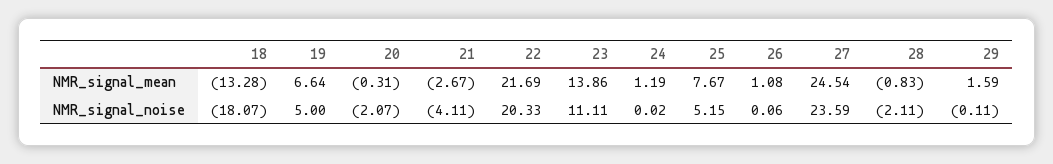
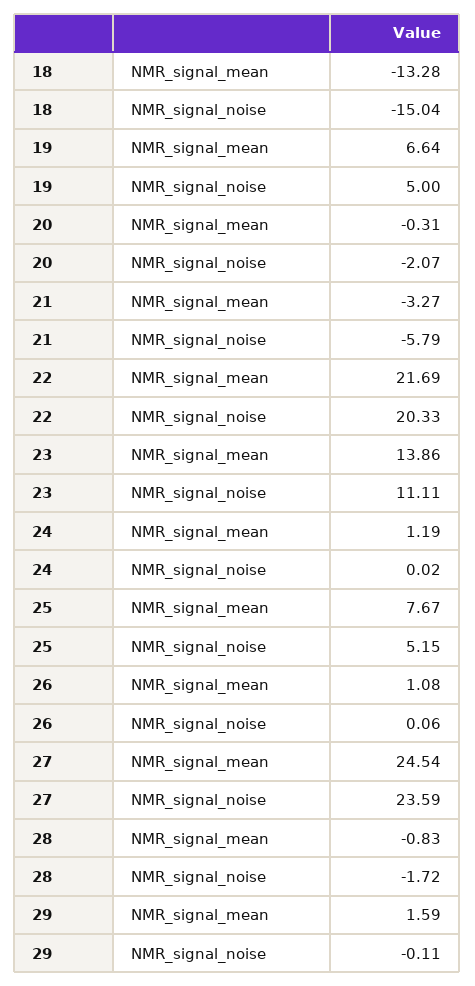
  {
    "18": {
      "NMR_signal_mean": -13.28,
-     "NMR_signal_noise": -18.07
+     "NMR_signal_noise": -15.04
    },
    "19": {
      "NMR_signal_mean": 6.64,
      "NMR_signal_noise": 5
    },
    "20": {
      "NMR_signal_mean": -0.31,
      "NMR_signal_noise": -2.07
    },
    "21": {
-     "NMR_signal_mean": -2.67,
+     "NMR_signal_mean": -3.27,
-     "NMR_signal_noise": -4.11
+     "NMR_signal_noise": -5.79
    },
    "22": {
      "NMR_signal_mean": 21.69,
      "NMR_signal_noise": 20.33
    },
    "23": {
      "NMR_signal_mean": 13.86,
      "NMR_signal_noise": 11.11
    },
    "24": {
      "NMR_signal_mean": 1.19,
      "NMR_signal_noise": 0.02
    },
    "25": {
      "NMR_signal_mean": 7.67,
      "NMR_signal_noise": 5.15
    },
    "26": {
      "NMR_signal_mean": 1.08,
      "NMR_signal_noise": 0.06
    },
    "27": {
      "NMR_signal_mean": 24.54,
      "NMR_signal_noise": 23.59
    },
    "28": {
      "NMR_signal_mean": -0.83,
-     "NMR_signal_noise": -2.11
+     "NMR_signal_noise": -1.72
    },
    "29": {
      "NMR_signal_mean": 1.59,
      "NMR_signal_noise": -0.11
    }
  }

